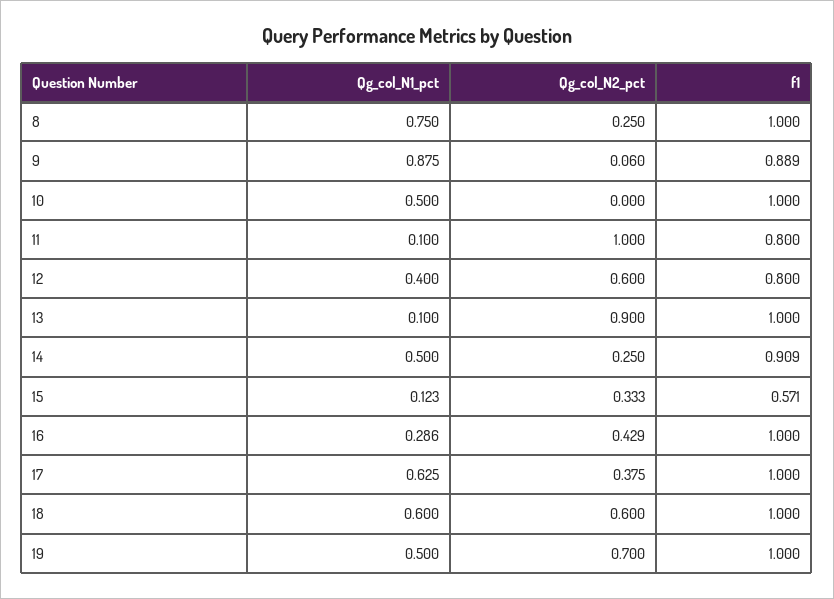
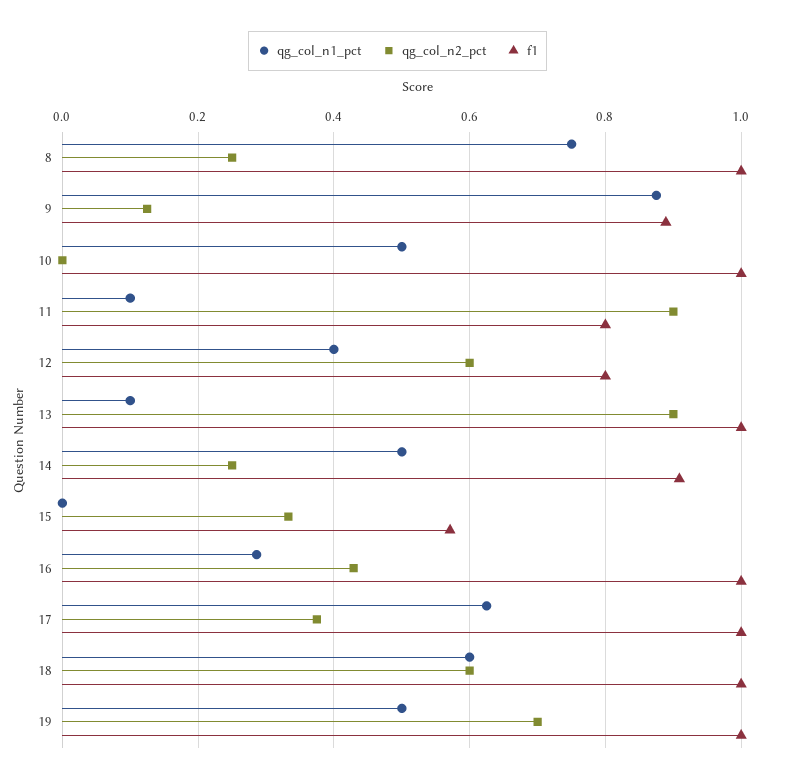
  {
    "Qg_col_N1_pct": {
      "8": 0.75,
      "9": 0.875,
      "10": 0.5,
      "11": 0.1,
      "12": 0.4,
      "13": 0.1,
      "14": 0.5,
-     "15": 0.123,
+     "15": 0,
      "16": 0.286,
      "17": 0.625,
      "18": 0.6,
      "19": 0.5
    },
    "Qg_col_N2_pct": {
      "8": 0.25,
-     "9": 0.06,
+     "9": 0.12,
      "10": 0,
-     "11": 1,
+     "11": 0.9,
      "12": 0.6,
      "13": 0.9,
      "14": 0.25,
      "15": 0.333,
      "16": 0.429,
      "17": 0.375,
      "18": 0.6,
      "19": 0.7
    },
    "f1": {
      "8": 1,
      "9": 0.889,
      "10": 1,
      "11": 0.8,
      "12": 0.8,
      "13": 1,
      "14": 0.909,
      "15": 0.571,
      "16": 1,
      "17": 1,
      "18": 1,
      "19": 1
    }
  }

